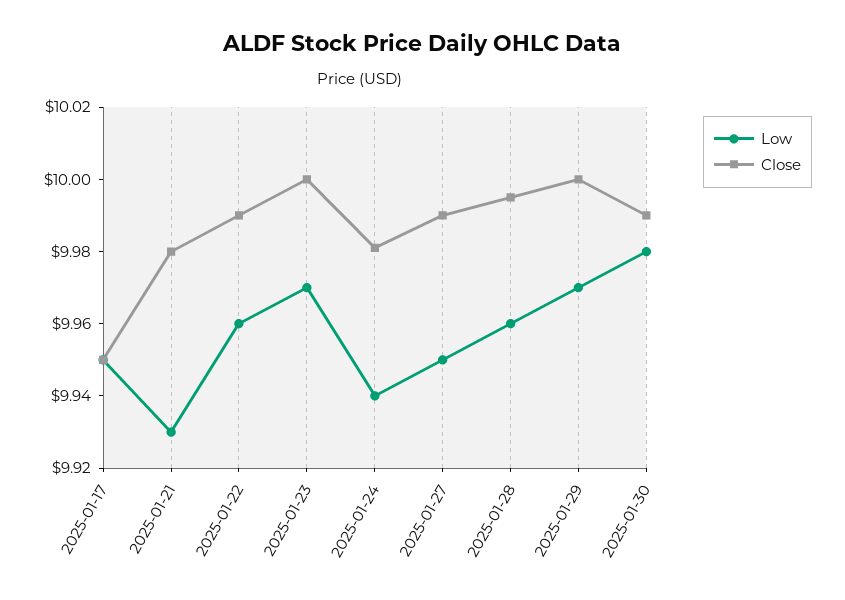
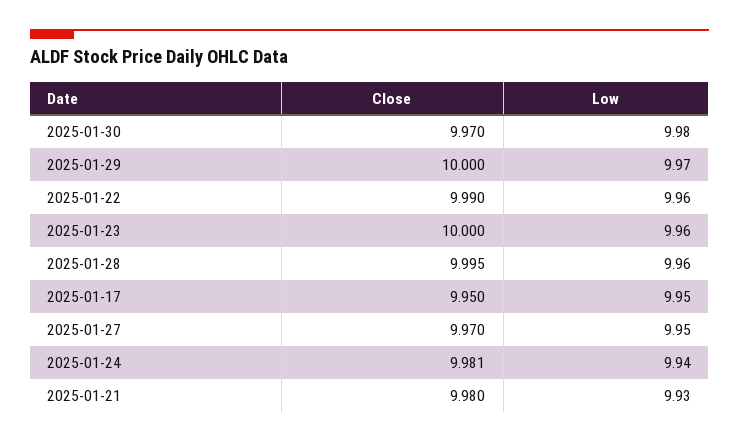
  {
    "Low": {
      "2025-01-17": 9.95,
      "2025-01-21": 9.93,
      "2025-01-22": 9.96,
-     "2025-01-23": 9.97,
+     "2025-01-23": 9.96,
      "2025-01-24": 9.94,
      "2025-01-27": 9.95,
      "2025-01-28": 9.96,
      "2025-01-29": 9.97,
      "2025-01-30": 9.98
    },
    "Close": {
      "2025-01-17": 9.95,
      "2025-01-21": 9.98,
      "2025-01-22": 9.99,
      "2025-01-23": 10,
      "2025-01-24": 9.981,
-     "2025-01-27": 9.99,
+     "2025-01-27": 9.97,
      "2025-01-28": 9.995,
      "2025-01-29": 10,
-     "2025-01-30": 9.99
+     "2025-01-30": 9.97
    }
  }

